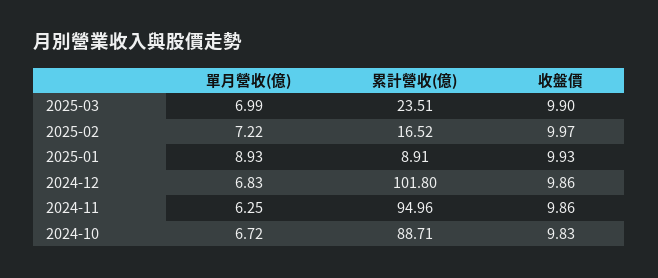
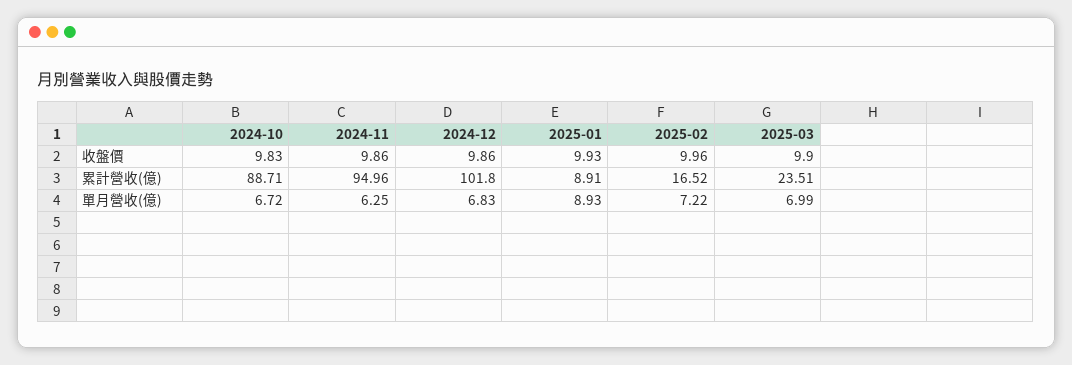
  {
    "單月營收(億)": {
      "2025-03": 6.99,
      "2025-02": 7.22,
      "2025-01": 8.93,
      "2024-12": 6.83,
      "2024-11": 6.25,
      "2024-10": 6.72
    },
    "累計營收(億)": {
      "2025-03": 23.51,
      "2025-02": 16.52,
      "2025-01": 8.91,
      "2024-12": 101.8,
      "2024-11": 94.96,
      "2024-10": 88.71
    },
    "收盤價": {
      "2025-03": 9.9,
-     "2025-02": 9.97,
+     "2025-02": 9.96,
      "2025-01": 9.93,
      "2024-12": 9.86,
      "2024-11": 9.86,
      "2024-10": 9.83
    }
  }

